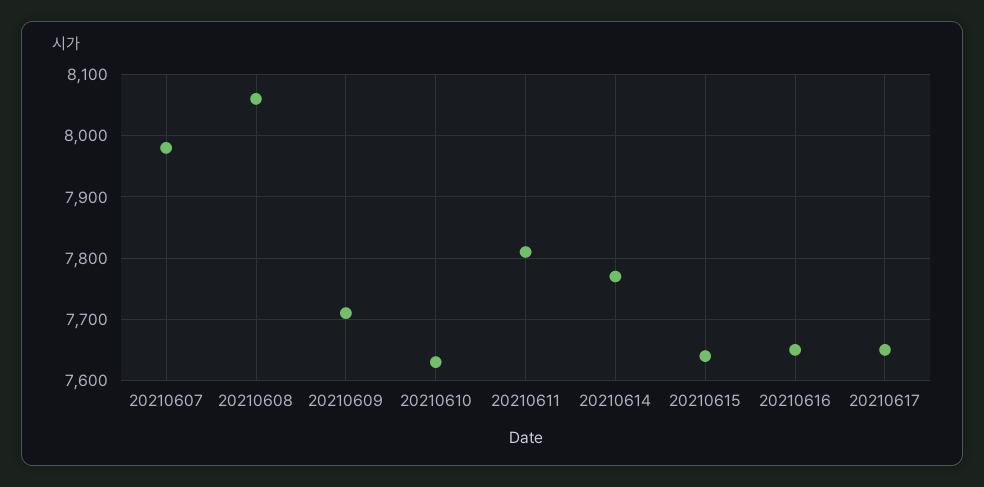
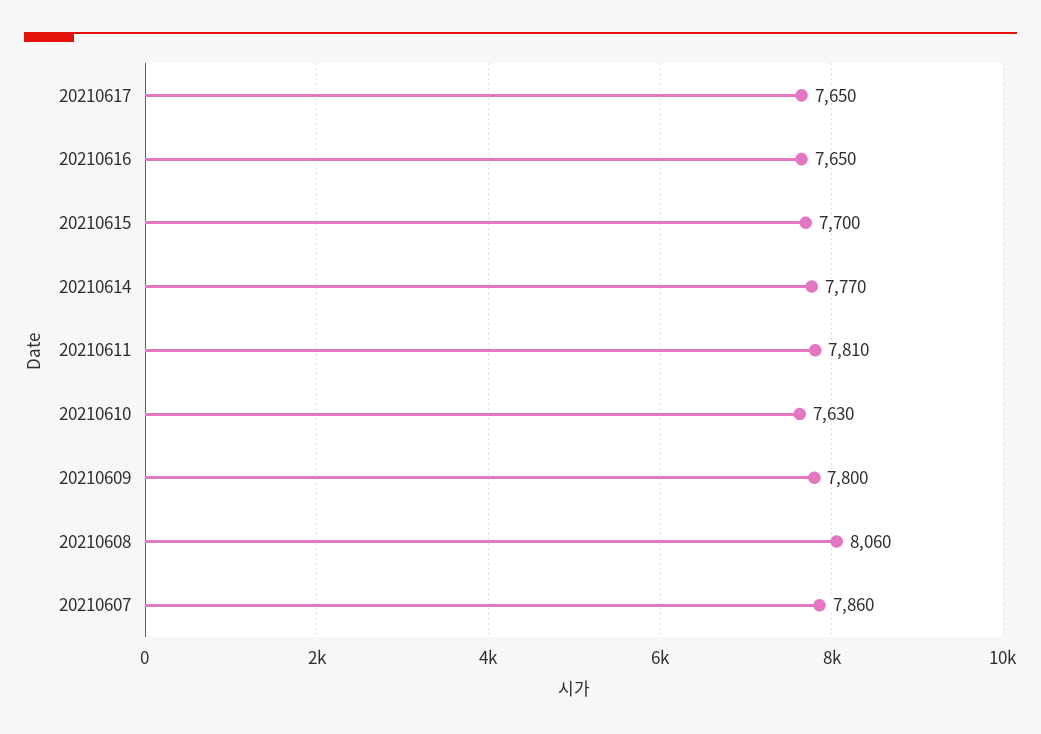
  {
-   "20210607": 7980,
+   "20210607": 7860,
    "20210608": 8060,
-   "20210609": 7710,
+   "20210609": 7800,
    "20210610": 7630,
    "20210611": 7810,
    "20210614": 7770,
-   "20210615": 7640,
+   "20210615": 7700,
    "20210616": 7650,
    "20210617": 7650
  }

